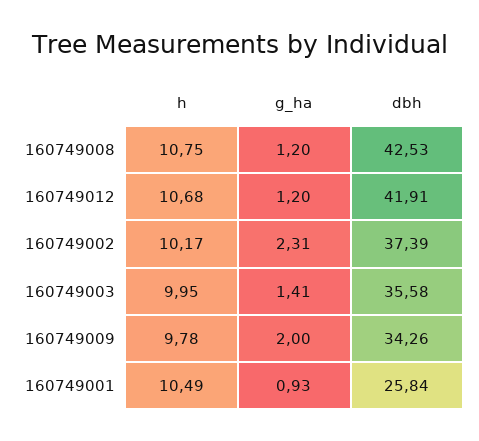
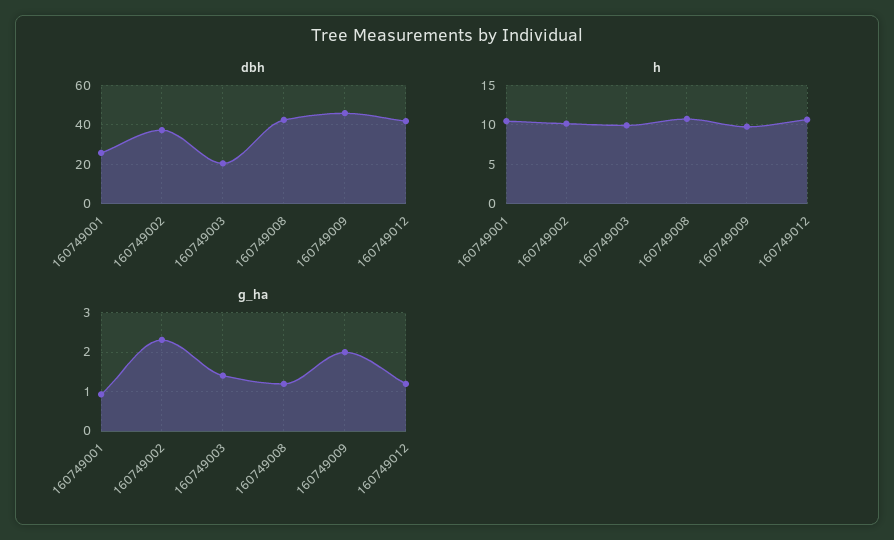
  {
    "h": {
      "160749008": 10.75,
      "160749012": 10.68,
      "160749002": 10.17,
      "160749003": 9.95,
      "160749009": 9.78,
      "160749001": 10.49
    },
    "g_ha": {
      "160749008": 1.2,
      "160749012": 1.2,
      "160749002": 2.31,
      "160749003": 1.41,
      "160749009": 2,
      "160749001": 0.93
    },
    "dbh": {
      "160749008": 42.53,
      "160749012": 41.91,
      "160749002": 37.39,
-     "160749003": 35.58,
+     "160749003": 20,
-     "160749009": 34.26,
+     "160749009": 45,
      "160749001": 25.84
    }
  }

